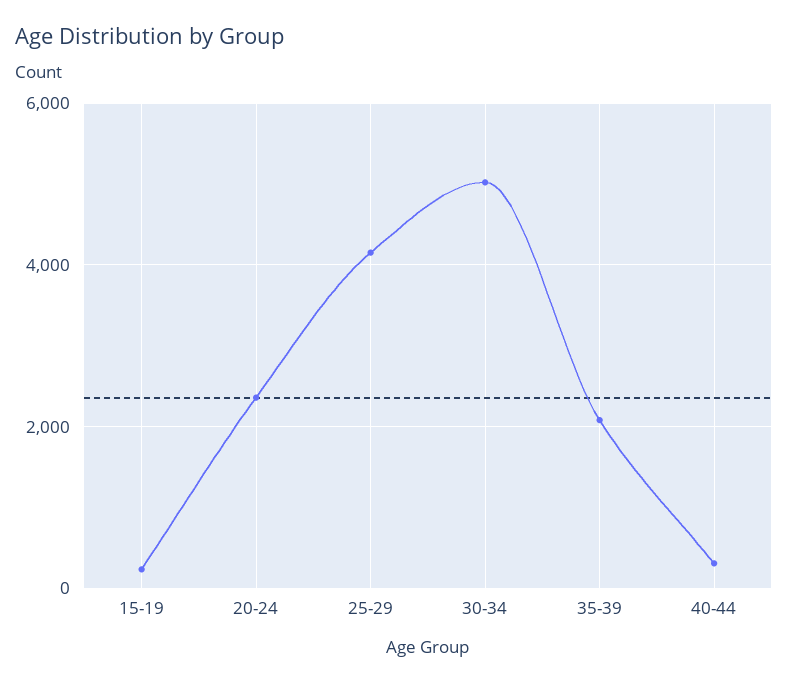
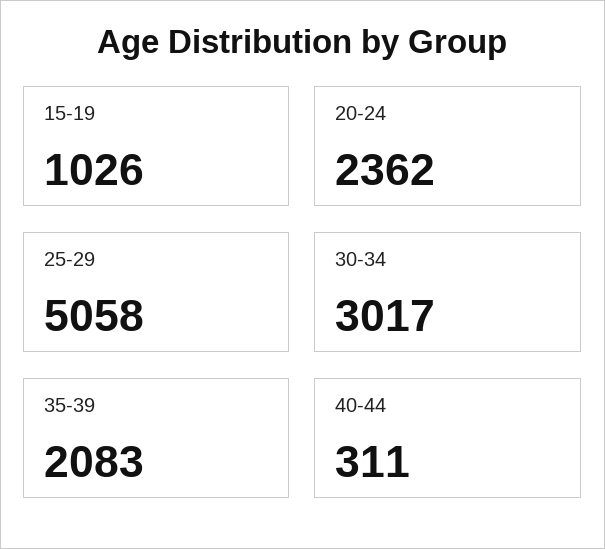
  {
-   "15-19": 200,
+   "15-19": 1026,
    "20-24": 2362,
-   "25-29": 4200,
+   "25-29": 5058,
-   "30-34": 5000,
+   "30-34": 3017,
    "35-39": 2083,
    "40-44": 311
  }

